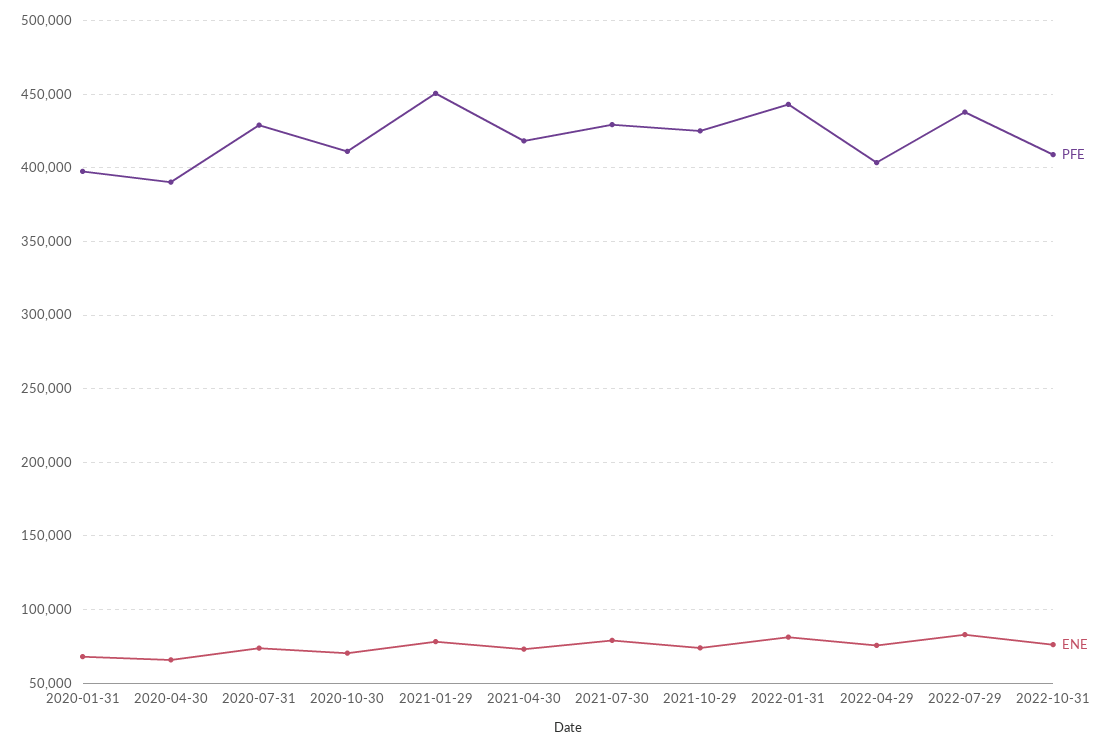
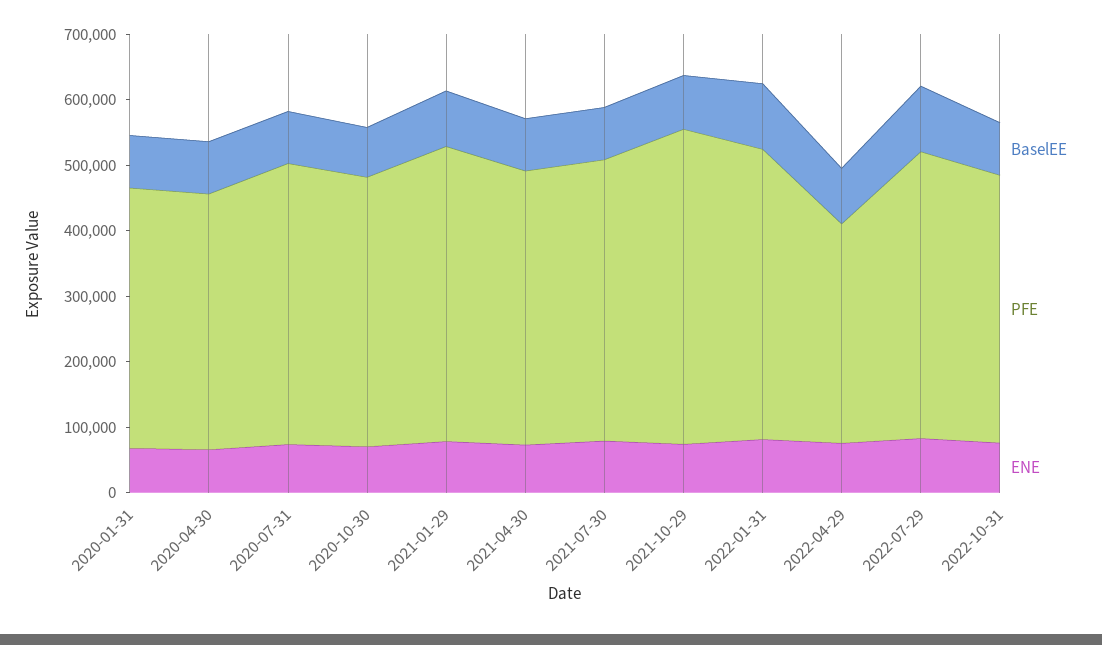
  {
    "PFE": {
      "2020-01-31": 400000,
      "2020-04-30": 390000,
      "2020-07-31": 430000,
      "2020-10-30": 410000,
      "2021-01-29": 450000,
      "2021-04-30": 420000,
      "2021-07-30": 430000,
-     "2021-10-29": 425000,
+     "2021-10-29": 480000,
      "2022-01-31": 445000,
-     "2022-04-29": 405000,
+     "2022-04-29": 340000,
      "2022-07-29": 440000,
      "2022-10-31": 410000
    },
    "ENE": {
      "2020-01-31": 70000,
      "2020-04-30": 65000,
      "2020-07-31": 75000,
      "2020-10-30": 70000,
      "2021-01-29": 80000,
      "2021-04-30": 75000,
      "2021-07-30": 80000,
      "2021-10-29": 75000,
      "2022-01-31": 80000,
      "2022-04-29": 75000,
      "2022-07-29": 85000,
      "2022-10-31": 75000
-   }
+   },
+   "BaselEE": {
+     "2020-01-31": 80000,
+     "2020-04-30": 80000,
+     "2020-07-31": 80000,
+     "2020-10-30": 80000,
+     "2021-01-29": 80000,
+     "2021-04-30": 80000,
+     "2021-07-30": 80000,
+     "2021-10-29": 80000,
+     "2022-01-31": 100000,
+     "2022-04-29": 80000,
+     "2022-07-29": 100000,
+     "2022-10-31": 80000
+   }
  }

